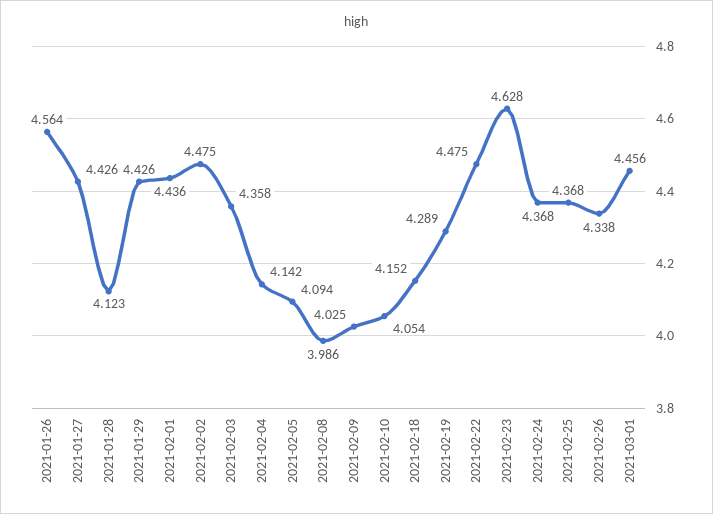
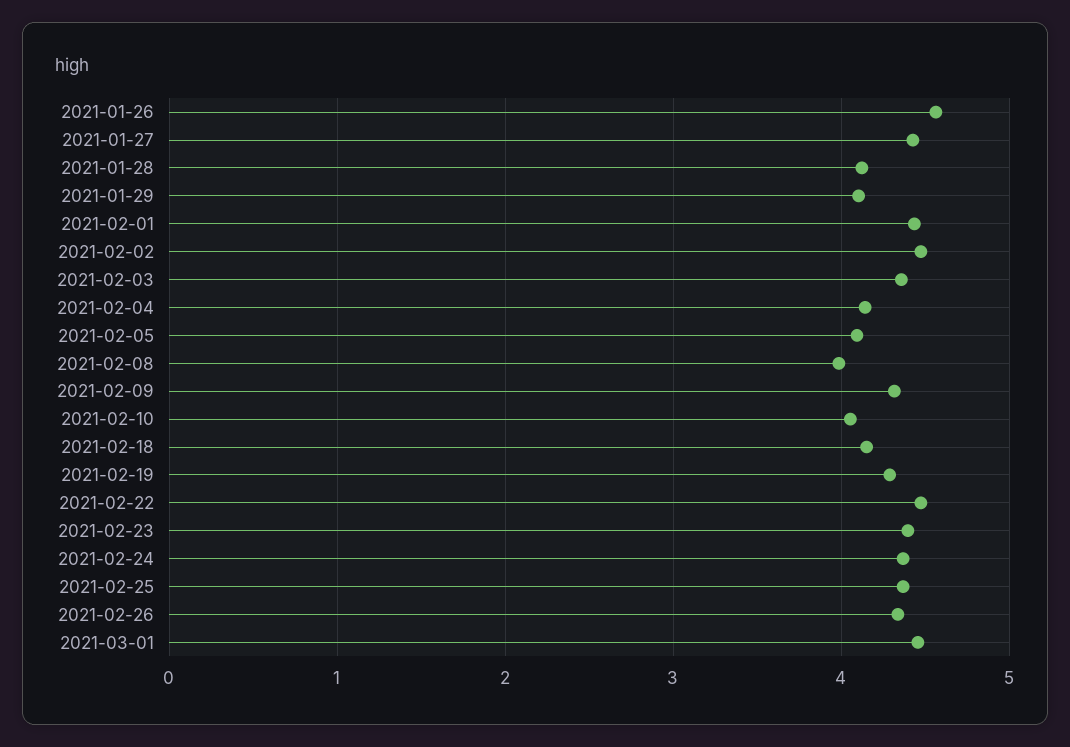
  {
    "2021-01-26": 4.564,
    "2021-01-27": 4.426,
    "2021-01-28": 4.123,
-   "2021-01-29": 4.426,
+   "2021-01-29": 4.1,
    "2021-02-01": 4.436,
    "2021-02-02": 4.475,
    "2021-02-03": 4.358,
    "2021-02-04": 4.142,
    "2021-02-05": 4.094,
    "2021-02-08": 3.986,
-   "2021-02-09": 4.025,
+   "2021-02-09": 4.3,
    "2021-02-10": 4.054,
    "2021-02-18": 4.152,
    "2021-02-19": 4.289,
    "2021-02-22": 4.475,
-   "2021-02-23": 4.628,
+   "2021-02-23": 4.4,
    "2021-02-24": 4.368,
    "2021-02-25": 4.368,
    "2021-02-26": 4.338,
    "2021-03-01": 4.456
  }

